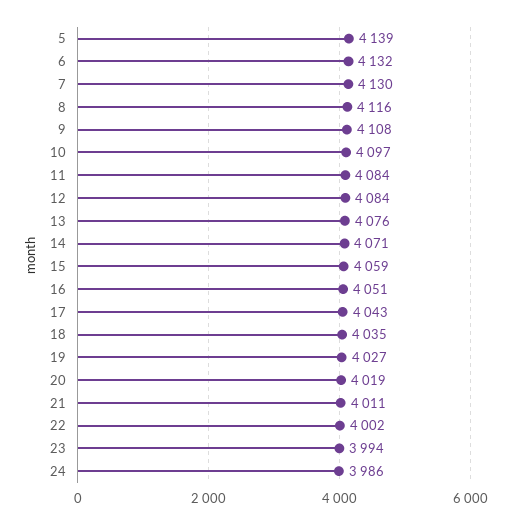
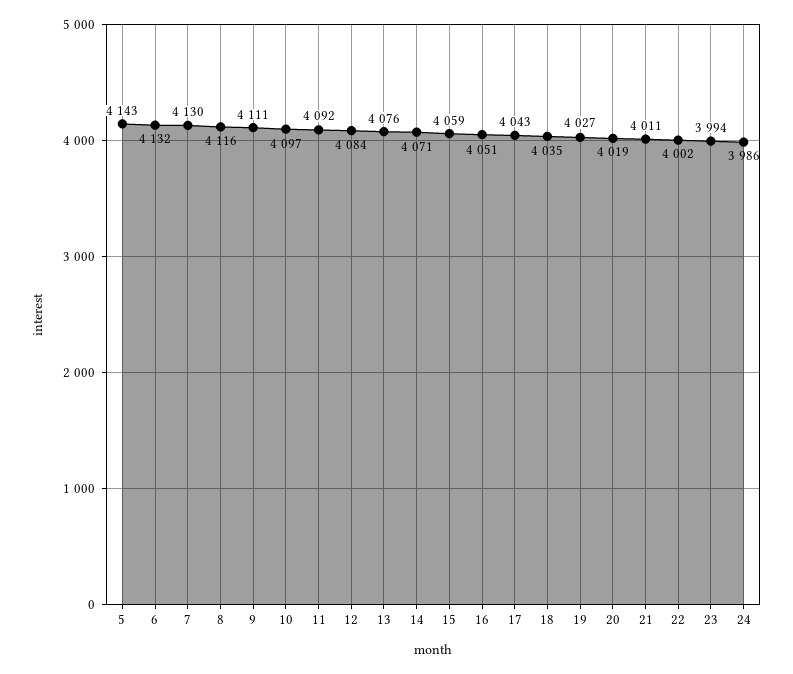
  {
-   "5": 4139,
+   "5": 4143,
    "6": 4132,
    "7": 4130,
    "8": 4116,
-   "9": 4108,
+   "9": 4111,
    "10": 4097,
-   "11": 4084,
+   "11": 4092,
    "12": 4084,
    "13": 4076,
    "14": 4071,
    "15": 4059,
    "16": 4051,
    "17": 4043,
    "18": 4035,
    "19": 4027,
    "20": 4019,
    "21": 4011,
    "22": 4002,
    "23": 3994,
    "24": 3986
  }

